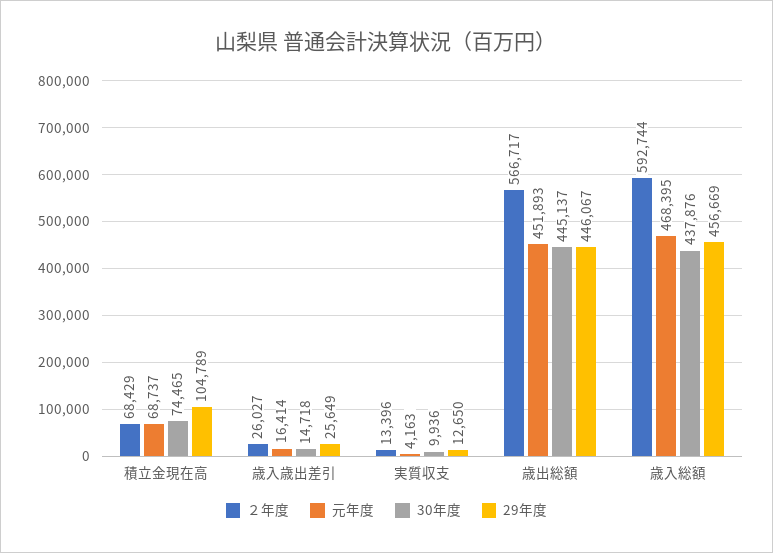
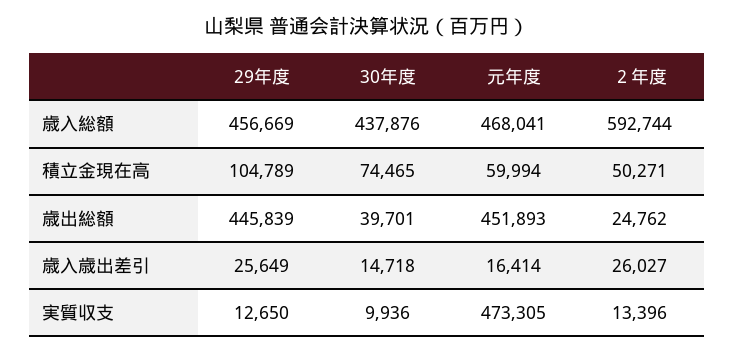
  {
    "２年度": {
-     "積立金現在高": 68429,
+     "積立金現在高": 50271,
      "歳入歳出差引": 26027,
      "実質収支": 13396,
-     "歳出総額": 566717,
+     "歳出総額": 24762,
      "歳入総額": 592744
    },
    "元年度": {
-     "積立金現在高": 68737,
+     "積立金現在高": 59994,
      "歳入歳出差引": 16414,
-     "実質収支": 4163,
+     "実質収支": 473305,
      "歳出総額": 451893,
-     "歳入総額": 468395
+     "歳入総額": 468041
    },
    "30年度": {
      "積立金現在高": 74465,
      "歳入歳出差引": 14718,
      "実質収支": 9936,
-     "歳出総額": 445137,
+     "歳出総額": 39701,
      "歳入総額": 437876
    },
    "29年度": {
      "積立金現在高": 104789,
      "歳入歳出差引": 25649,
      "実質収支": 12650,
-     "歳出総額": 446067,
+     "歳出総額": 445839,
      "歳入総額": 456669
    }
  }

